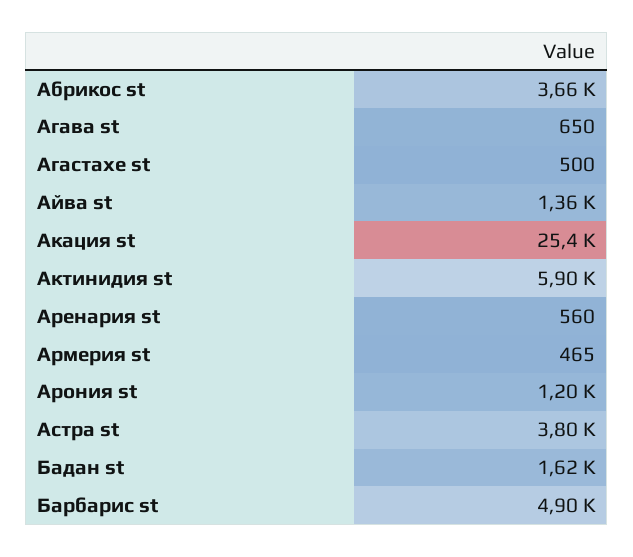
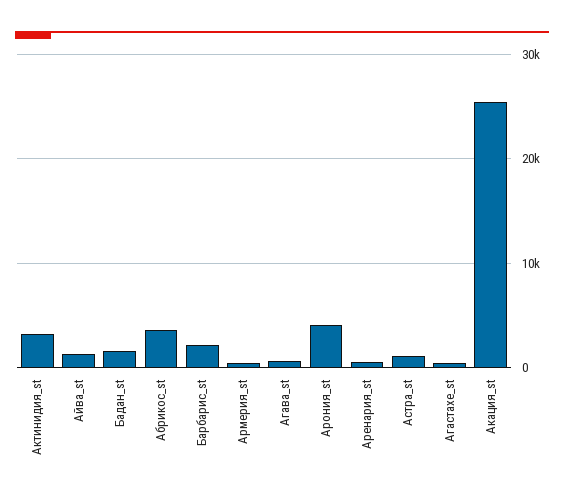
  {
    "Абрикос st": 3660,
    "Агава st": 650,
    "Агастахе st": 500,
    "Айва st": 1360,
    "Акация st": 25400,
-   "Актинидия st": 5900,
+   "Актинидия st": 3000,
    "Аренария st": 560,
    "Армерия st": 465,
-   "Арония st": 1200,
+   "Арония st": 4000,
-   "Астра st": 3800,
+   "Астра st": 1000,
    "Бадан st": 1620,
-   "Барбарис st": 4900
+   "Барбарис st": 2000
  }

